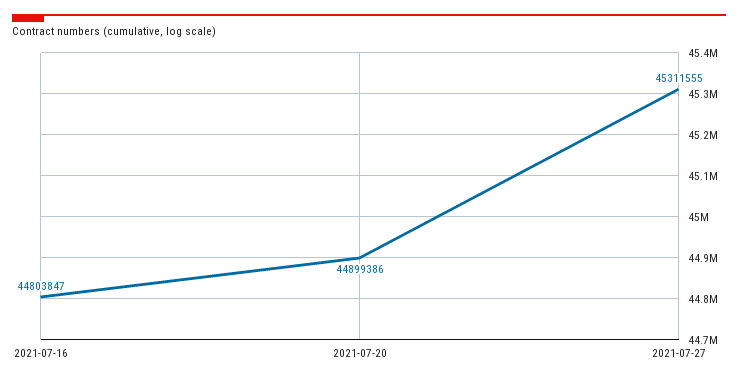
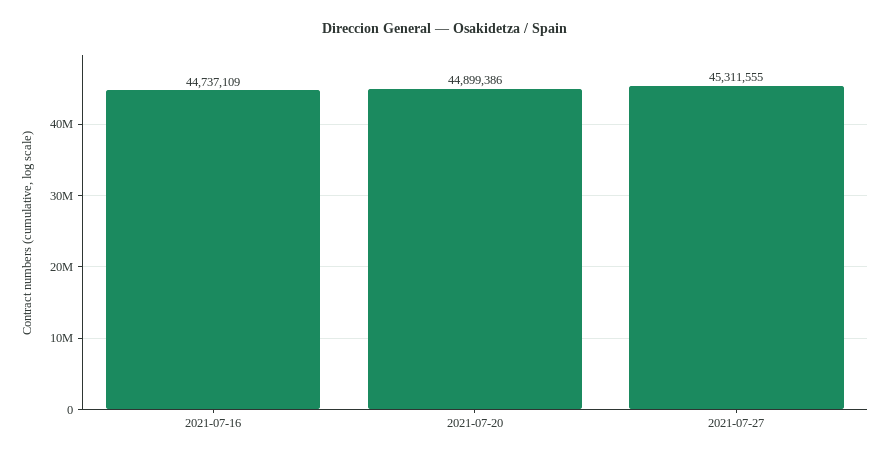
  {
-   "2021-07-16": 44803847,
+   "2021-07-16": 44737109,
    "2021-07-20": 44899386,
    "2021-07-27": 45311555
  }

